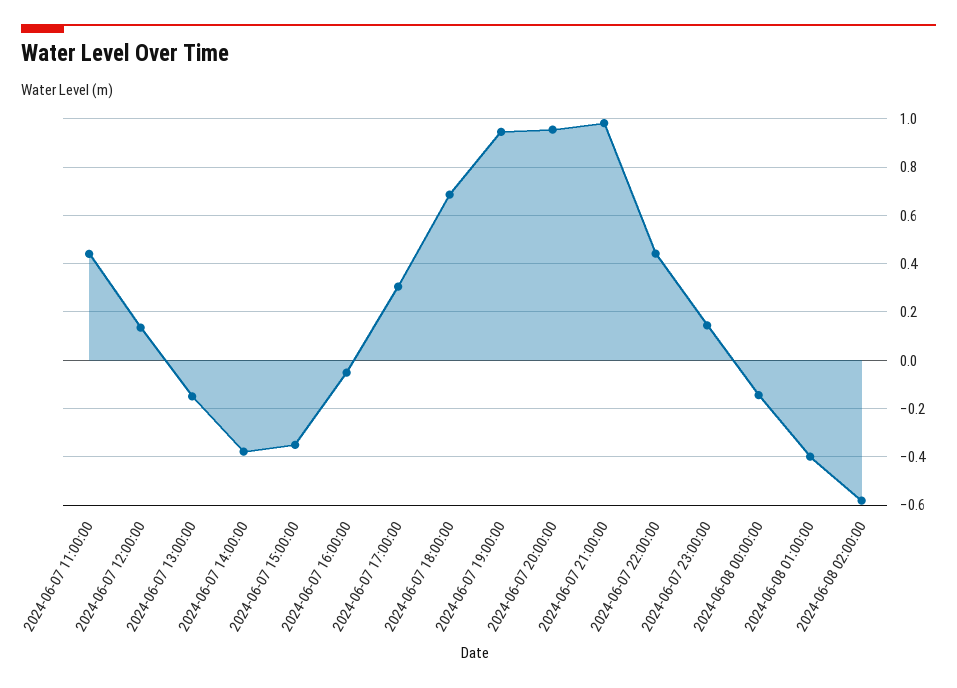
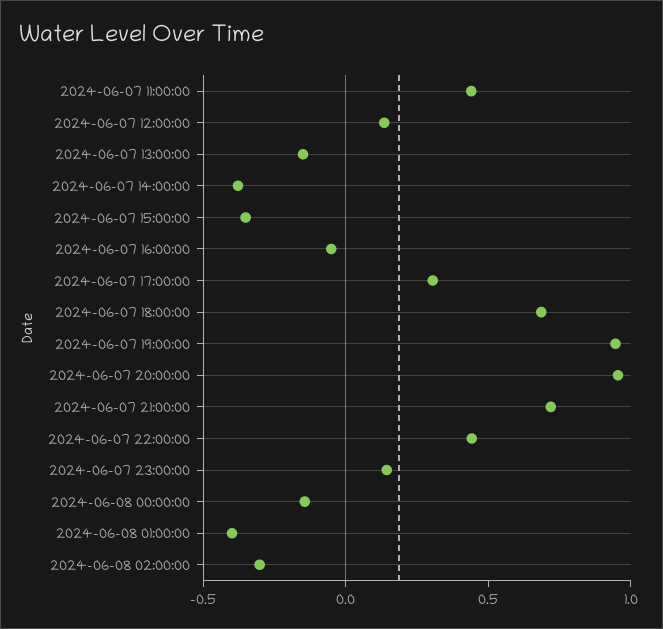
  {
    "2024-06-07 11:00:00": 0.45,
    "2024-06-07 12:00:00": 0.125,
    "2024-06-07 13:00:00": -0.15,
    "2024-06-07 14:00:00": -0.375,
    "2024-06-07 15:00:00": -0.35,
    "2024-06-07 16:00:00": -0.05,
    "2024-06-07 17:00:00": 0.3,
    "2024-06-07 18:00:00": 0.675,
    "2024-06-07 19:00:00": 0.95,
    "2024-06-07 20:00:00": 0.95,
-   "2024-06-07 21:00:00": 0.975,
+   "2024-06-07 21:00:00": 0.7,
    "2024-06-07 22:00:00": 0.45,
    "2024-06-07 23:00:00": 0.15,
    "2024-06-08 00:00:00": -0.15,
    "2024-06-08 01:00:00": -0.4,
-   "2024-06-08 02:00:00": -0.575
+   "2024-06-08 02:00:00": -0.3
  }

